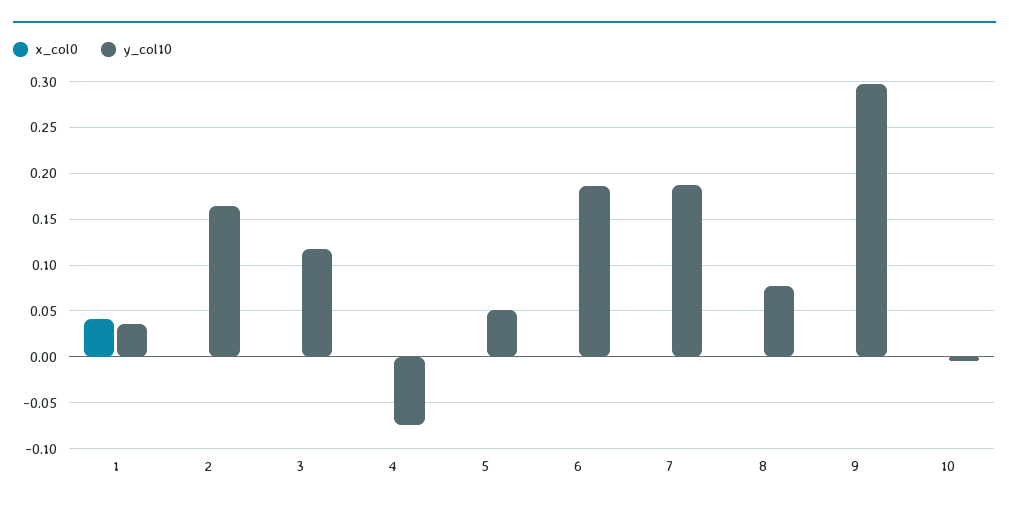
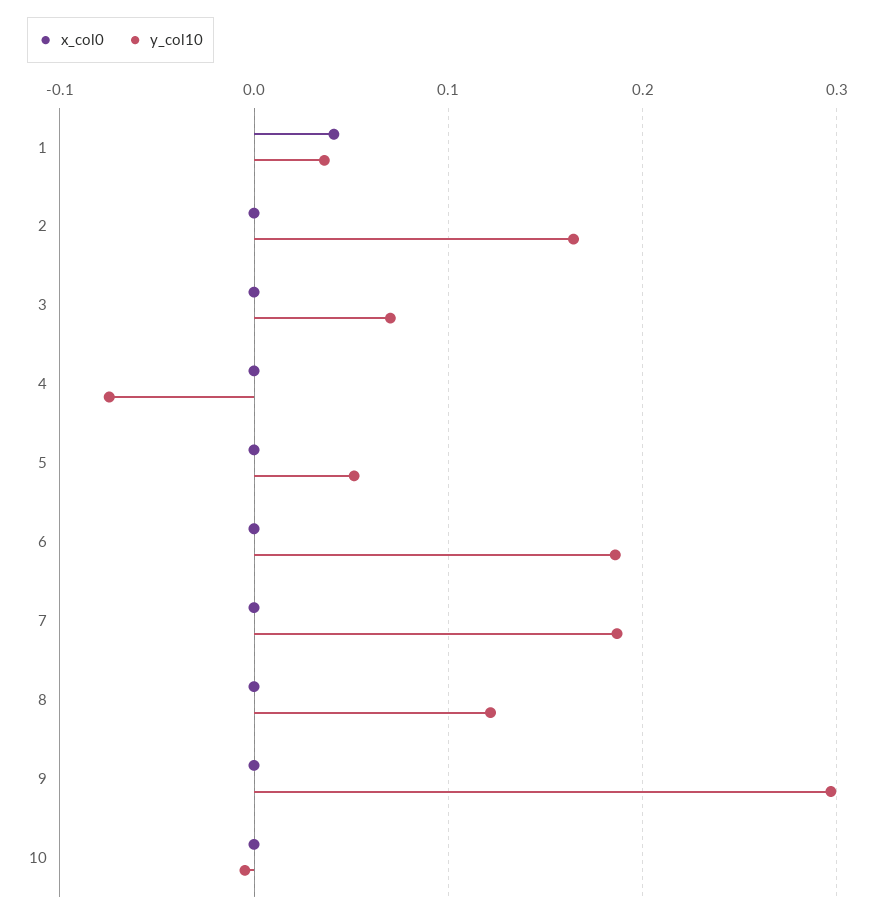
  {
    "x_col0": {
      "1": 0.04,
      "2": 0,
      "3": 0,
      "4": 0,
      "5": 0,
      "6": 0,
      "7": 0,
      "8": 0,
      "9": 0,
      "10": 0
    },
    "y_col10": {
      "1": 0.04,
      "2": 0.16,
-     "3": 0.12,
+     "3": 0.07,
      "4": -0.07,
      "5": 0.05,
      "6": 0.19,
      "7": 0.19,
-     "8": 0.08,
+     "8": 0.12,
      "9": 0.3,
      "10": 0
    }
  }

